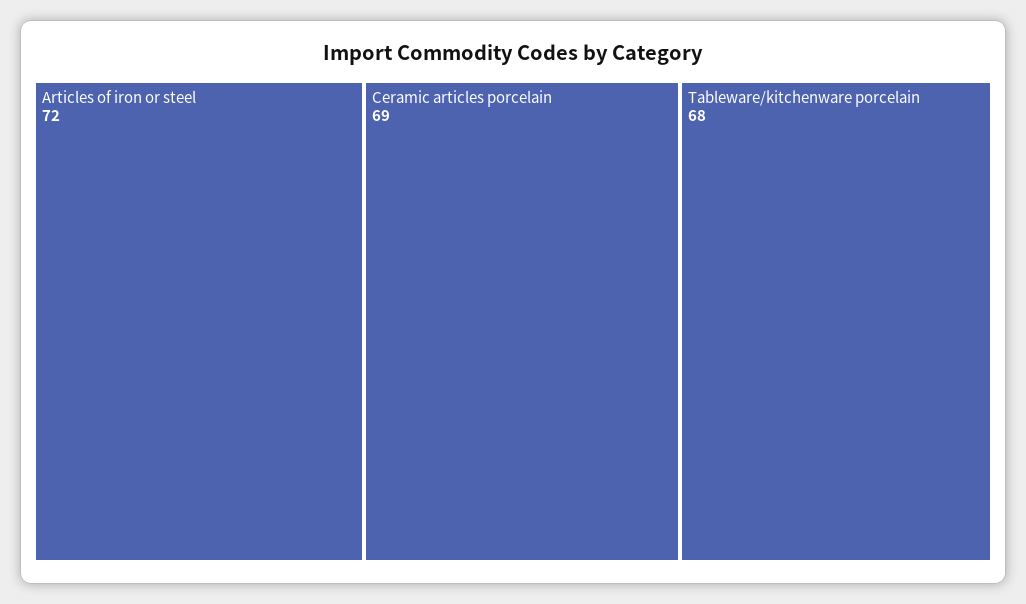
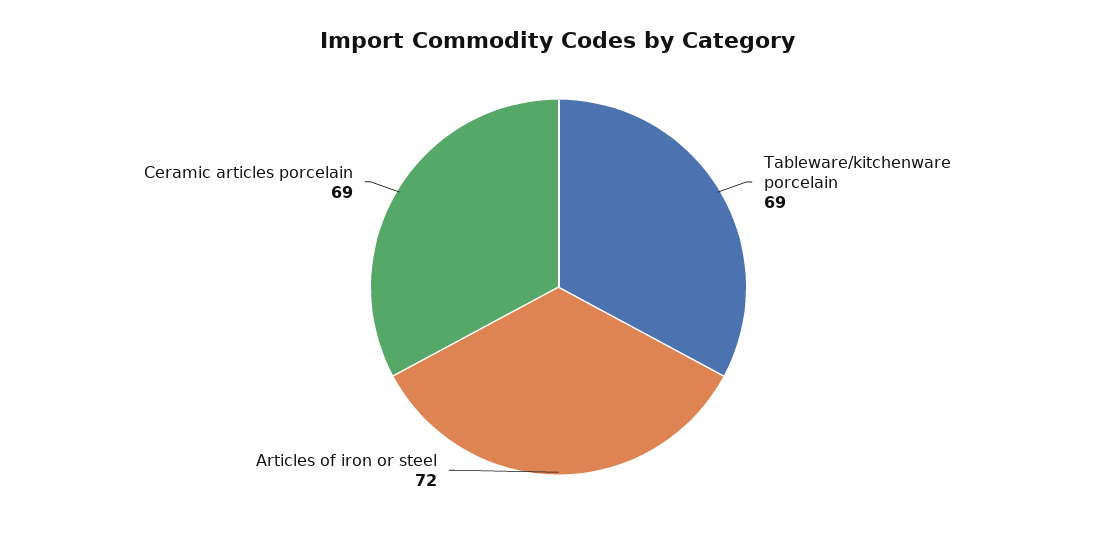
  {
    "Articles of iron or steel": 72,
    "Ceramic articles porcelain": 69,
-   "Tableware/kitchenware porcelain": 68
+   "Tableware/kitchenware porcelain": 69
  }

